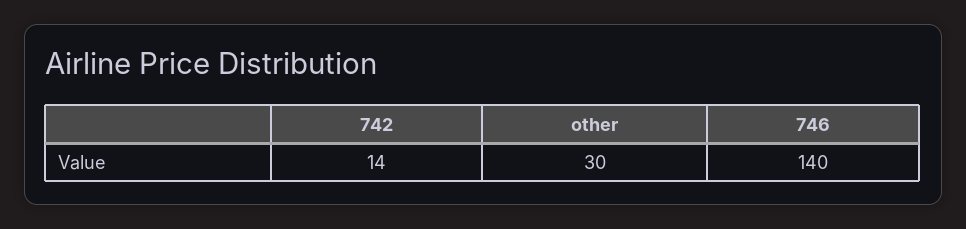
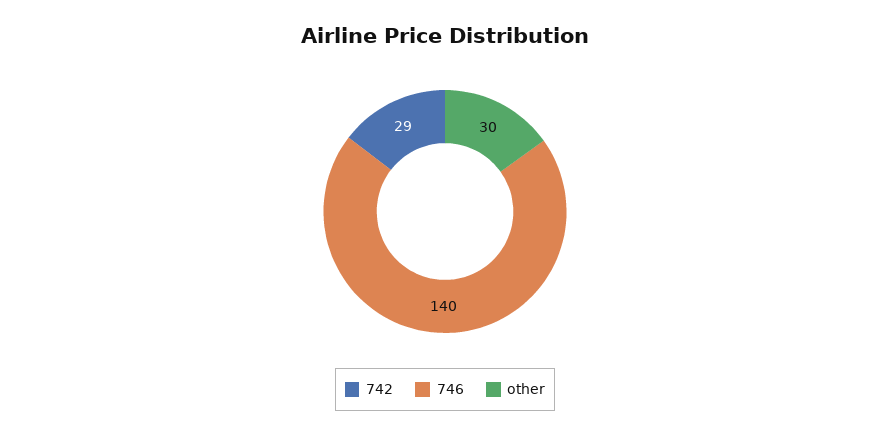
  {
-   "742": 14,
+   "742": 29,
    "other": 30,
    "746": 140
  }

